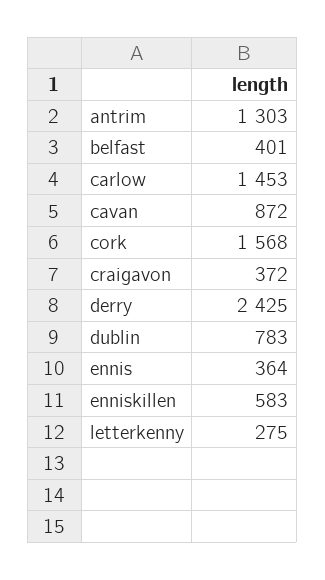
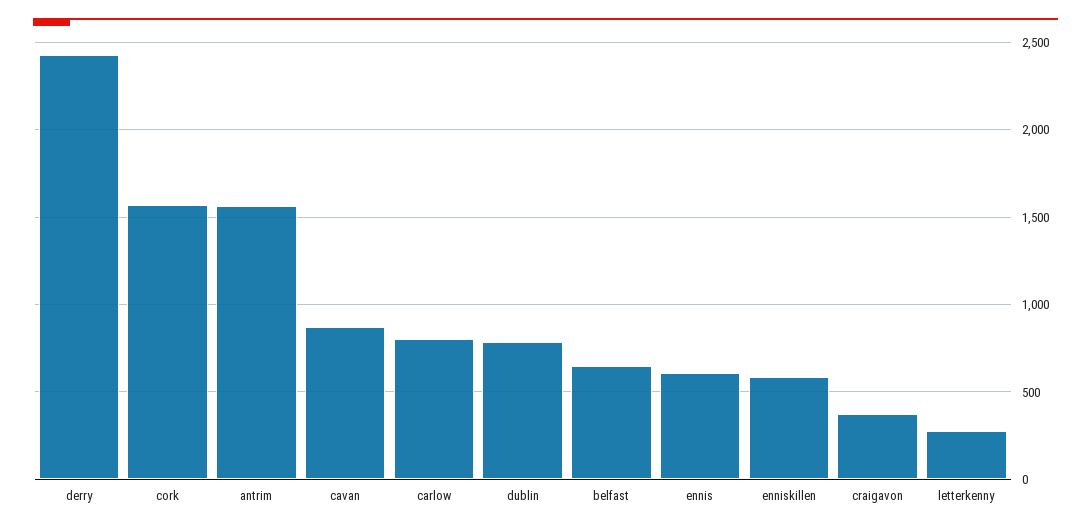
  {
-   "antrim": 1303,
+   "antrim": 1550,
-   "belfast": 401,
+   "belfast": 650,
-   "carlow": 1453,
+   "carlow": 800,
    "cavan": 872,
    "cork": 1568,
    "craigavon": 372,
    "derry": 2425,
    "dublin": 783,
-   "ennis": 364,
+   "ennis": 600,
    "enniskillen": 583,
    "letterkenny": 275
  }

